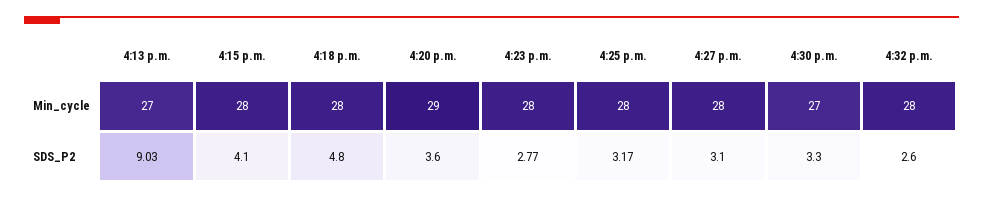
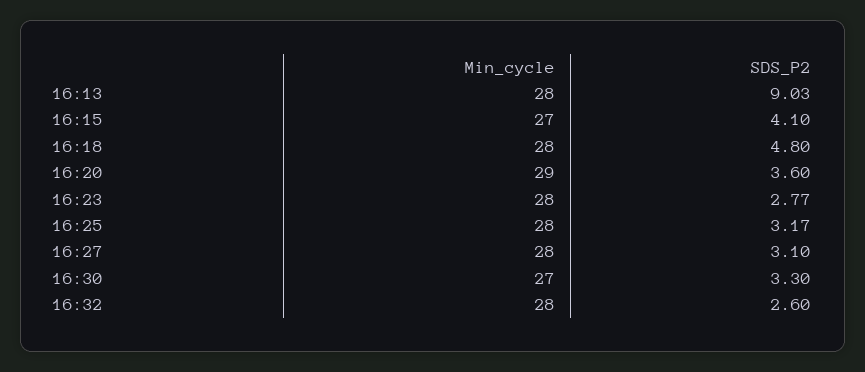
  {
    "4:13 p.m.": {
-     "Min_cycle": 27,
+     "Min_cycle": 28,
      "SDS_P2": 9.03
    },
    "4:15 p.m.": {
-     "Min_cycle": 28,
+     "Min_cycle": 27,
      "SDS_P2": 4.1
    },
    "4:18 p.m.": {
      "Min_cycle": 28,
      "SDS_P2": 4.8
    },
    "4:20 p.m.": {
      "Min_cycle": 29,
      "SDS_P2": 3.6
    },
    "4:23 p.m.": {
      "Min_cycle": 28,
      "SDS_P2": 2.77
    },
    "4:25 p.m.": {
      "Min_cycle": 28,
      "SDS_P2": 3.17
    },
    "4:27 p.m.": {
      "Min_cycle": 28,
      "SDS_P2": 3.1
    },
    "4:30 p.m.": {
      "Min_cycle": 27,
      "SDS_P2": 3.3
    },
    "4:32 p.m.": {
      "Min_cycle": 28,
      "SDS_P2": 2.6
    }
  }

